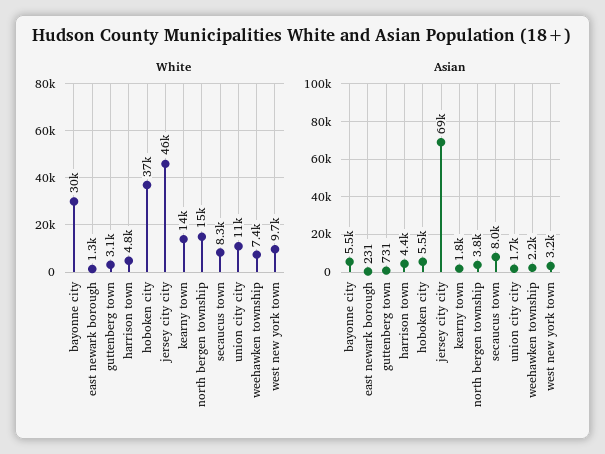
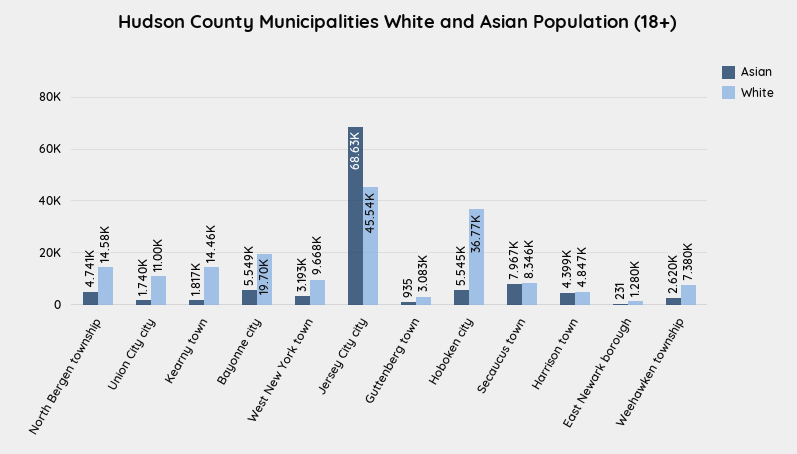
  {
    "White": {
-     "bayonne city": 30000,
+     "bayonne city": 19700,
      "east newark borough": 1280,
      "guttenberg town": 3083,
      "harrison town": 4847,
      "hoboken city": 36770,
      "jersey city city": 45540,
      "kearny town": 14460,
      "north bergen township": 14580,
      "secaucus town": 8346,
      "union city city": 11000,
      "weehawken township": 7380,
      "west new york town": 9668
    },
    "Asian": {
      "bayonne city": 5549,
      "east newark borough": 231,
-     "guttenberg town": 731,
+     "guttenberg town": 935,
      "harrison town": 4399,
      "hoboken city": 5545,
      "jersey city city": 68630,
      "kearny town": 1817,
-     "north bergen township": 3800,
+     "north bergen township": 4741,
      "secaucus town": 7967,
      "union city city": 1740,
-     "weehawken township": 2200,
+     "weehawken township": 2620,
      "west new york town": 3193
    }
  }

